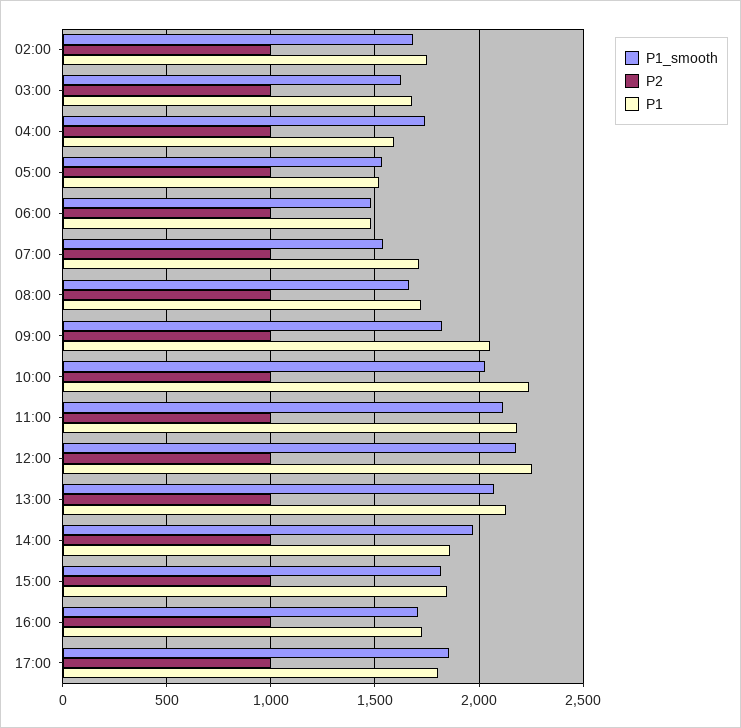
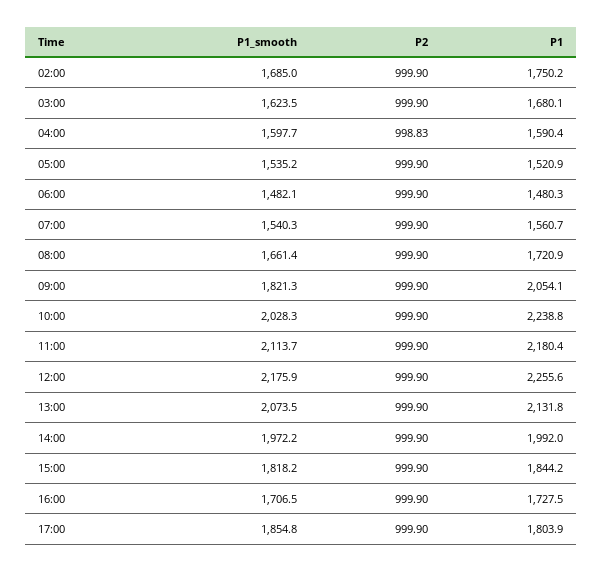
  {
    "P1_smooth": {
      "02:00": 1685,
      "03:00": 1623.5,
-     "04:00": 1750,
+     "04:00": 1597.7,
      "05:00": 1535.2,
      "06:00": 1482.1,
      "07:00": 1540.3,
      "08:00": 1661.4,
      "09:00": 1821.3,
      "10:00": 2028.3,
      "11:00": 2113.7,
      "12:00": 2175.9,
      "13:00": 2073.5,
      "14:00": 1972.2,
      "15:00": 1818.2,
      "16:00": 1706.5,
      "17:00": 1854.8
    },
    "P2": {
      "02:00": 999.9,
      "03:00": 999.9,
      "04:00": 998.83,
      "05:00": 999.9,
      "06:00": 999.9,
      "07:00": 999.9,
      "08:00": 999.9,
      "09:00": 999.9,
      "10:00": 999.9,
      "11:00": 999.9,
      "12:00": 999.9,
      "13:00": 999.9,
      "14:00": 999.9,
      "15:00": 999.9,
      "16:00": 999.9,
      "17:00": 999.9
    },
    "P1": {
      "02:00": 1750.2,
      "03:00": 1680.1,
      "04:00": 1590.4,
      "05:00": 1520.9,
      "06:00": 1480.3,
-     "07:00": 1700,
+     "07:00": 1560.7,
      "08:00": 1720.9,
      "09:00": 2054.1,
      "10:00": 2238.8,
      "11:00": 2180.4,
      "12:00": 2255.6,
      "13:00": 2131.8,
-     "14:00": 1850,
+     "14:00": 1992,
      "15:00": 1844.2,
      "16:00": 1727.5,
      "17:00": 1803.9
    }
  }

